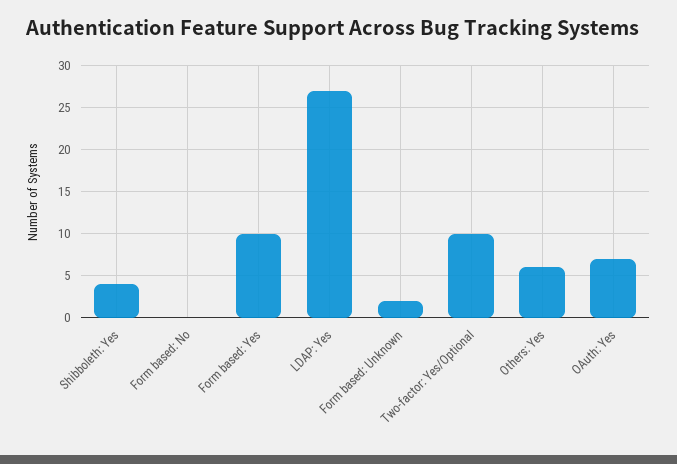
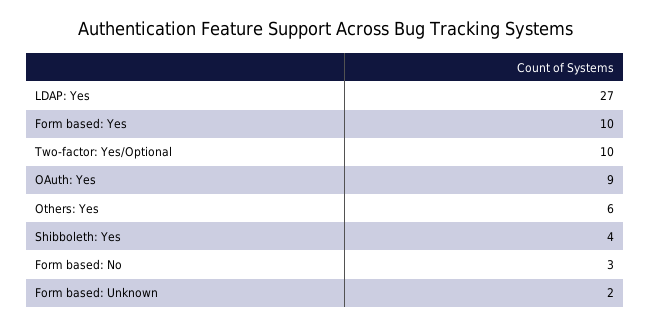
  {
    "Shibboleth: Yes": 4,
-   "Form based: No": 0,
+   "Form based: No": 3,
    "Form based: Yes": 10,
    "LDAP: Yes": 27,
    "Form based: Unknown": 2,
    "Two-factor: Yes/Optional": 10,
    "Others: Yes": 6,
-   "OAuth: Yes": 7
+   "OAuth: Yes": 9
  }

